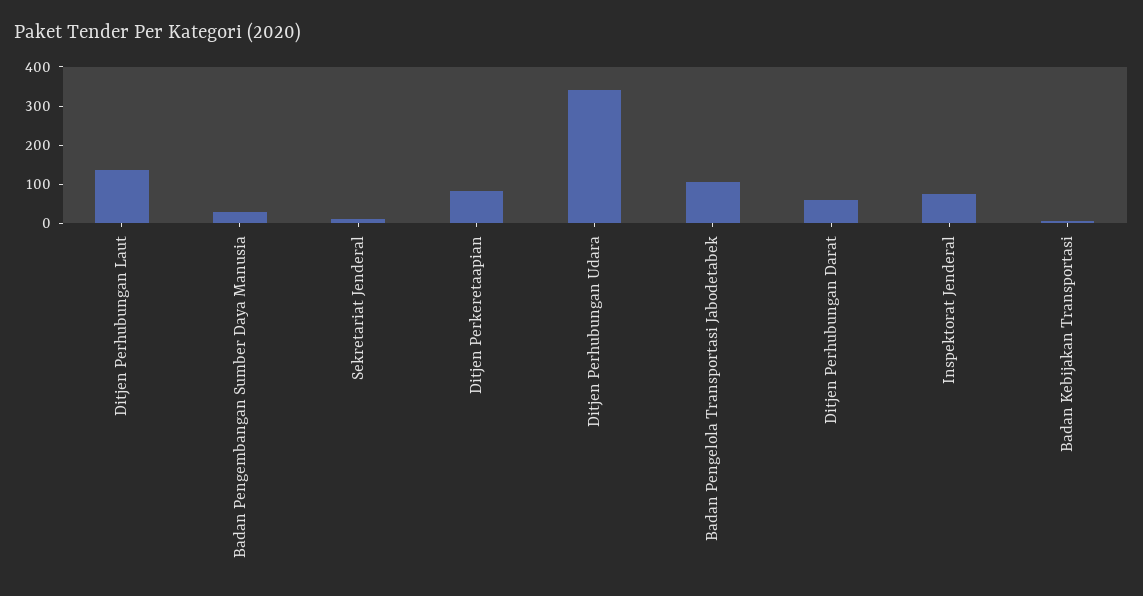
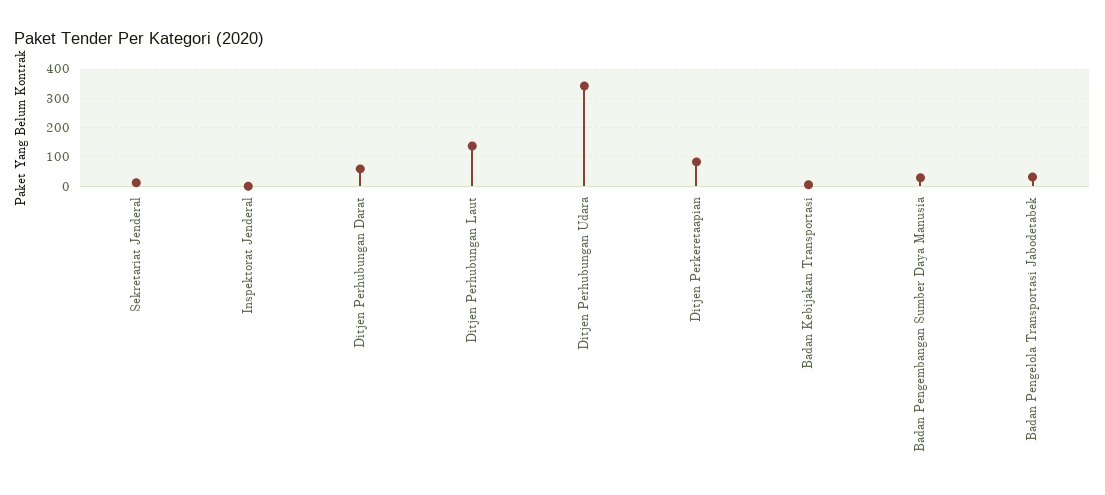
  {
    "Ditjen Perhubungan Laut": 125,
    "Badan Pengembangan Sumber Daya Manusia": 25,
    "Sekretariat Jenderal": 0,
    "Ditjen Perkeretaapian": 75,
    "Ditjen Perhubungan Udara": 350,
-   "Badan Pengelola Transportasi Jabodetabek": 100,
+   "Badan Pengelola Transportasi Jabodetabek": 25,
    "Ditjen Perhubungan Darat": 50,
-   "Inspektorat Jenderal": 75,
+   "Inspektorat Jenderal": 0,
    "Badan Kebijakan Transportasi": 0
  }

